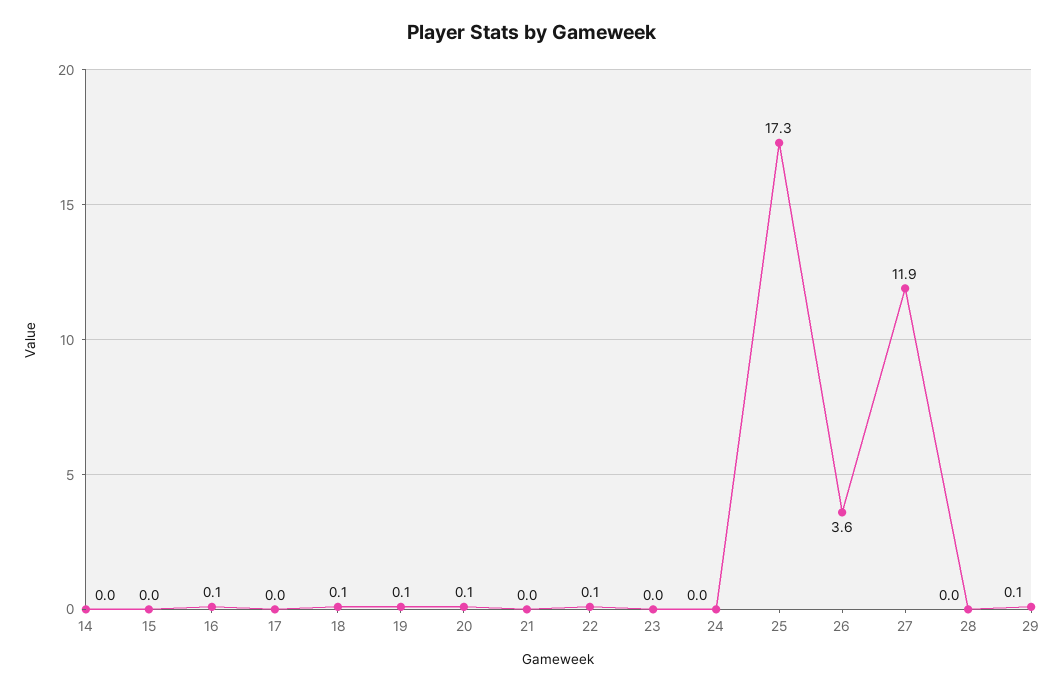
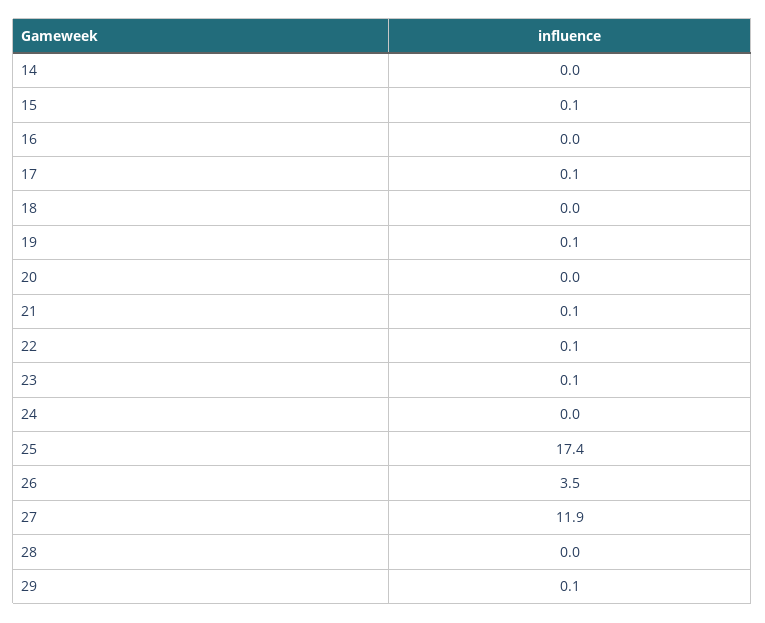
  {
    "14": 0,
-   "15": 0,
+   "15": 0.1,
-   "16": 0.1,
+   "16": 0,
-   "17": 0,
+   "17": 0.1,
-   "18": 0.1,
+   "18": 0,
    "19": 0.1,
-   "20": 0.1,
+   "20": 0,
-   "21": 0,
+   "21": 0.1,
    "22": 0.1,
-   "23": 0,
+   "23": 0.1,
    "24": 0,
-   "25": 17.3,
+   "25": 17.4,
-   "26": 3.6,
+   "26": 3.5,
    "27": 11.9,
    "28": 0,
    "29": 0.1
  }

